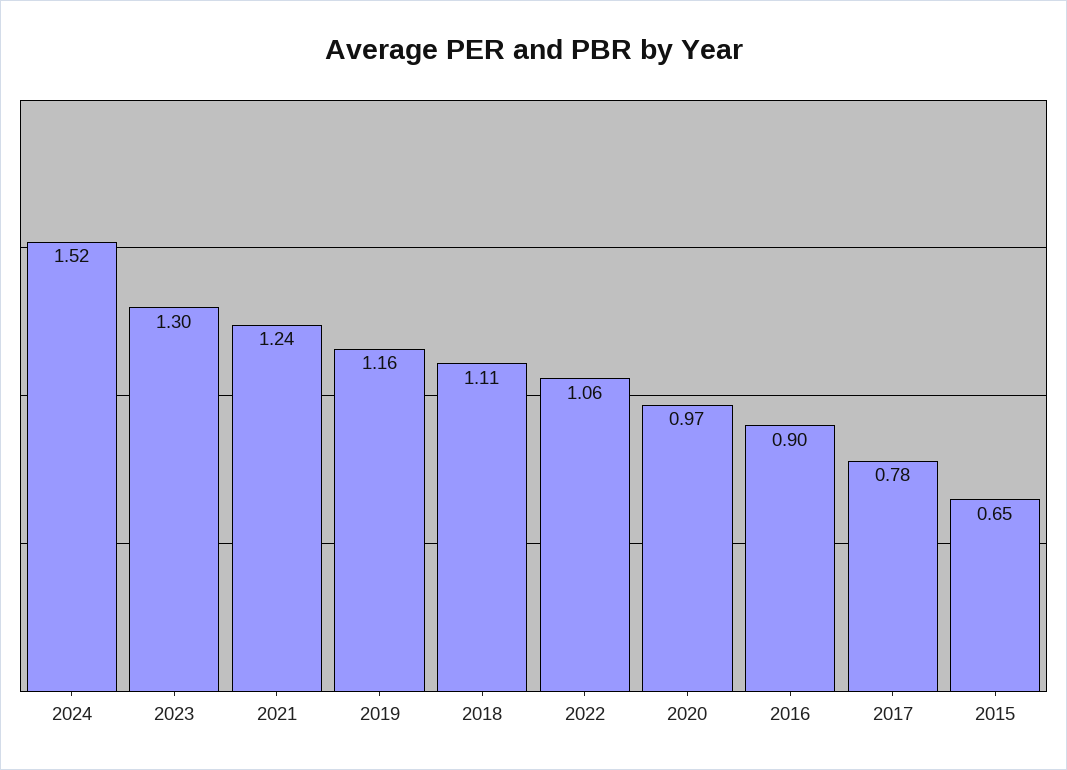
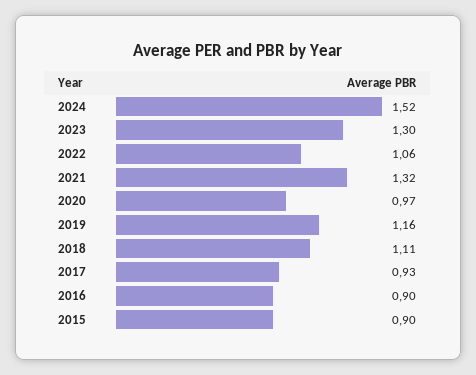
  {
    "2024": 1.52,
    "2023": 1.3,
-   "2021": 1.24,
+   "2021": 1.32,
    "2019": 1.16,
    "2018": 1.11,
    "2022": 1.06,
    "2020": 0.97,
    "2016": 0.9,
-   "2017": 0.78,
+   "2017": 0.93,
-   "2015": 0.65
+   "2015": 0.9
  }

